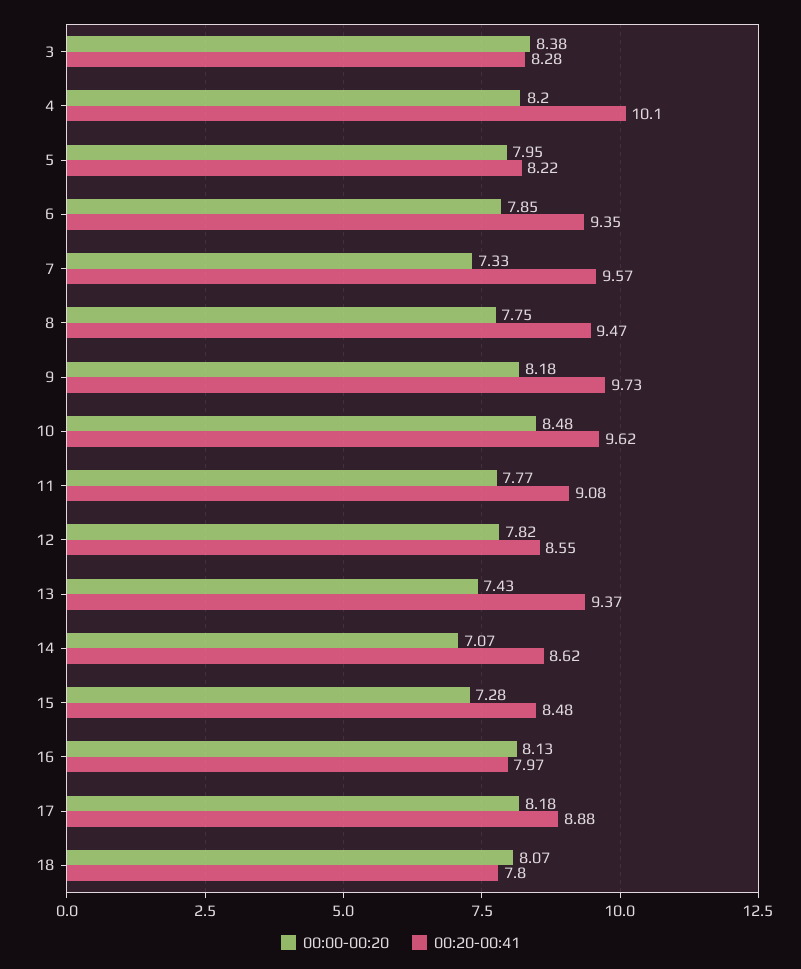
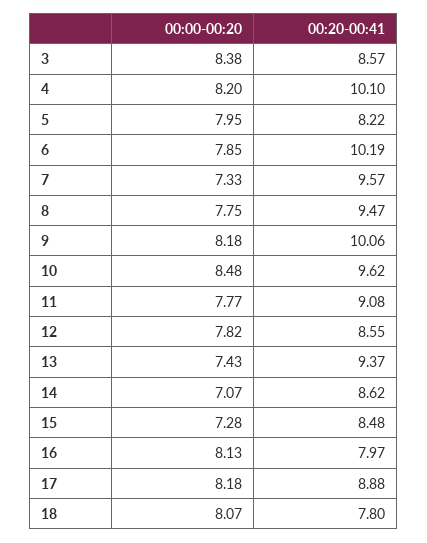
  {
    "00:00-00:20": {
      "3": 8.38,
      "4": 8.2,
      "5": 7.95,
      "6": 7.85,
      "7": 7.33,
      "8": 7.75,
      "9": 8.18,
      "10": 8.48,
      "11": 7.77,
      "12": 7.82,
      "13": 7.43,
      "14": 7.07,
      "15": 7.28,
      "16": 8.13,
      "17": 8.18,
      "18": 8.07
    },
    "00:20-00:41": {
-     "3": 8.28,
+     "3": 8.57,
      "4": 10.1,
      "5": 8.22,
-     "6": 9.35,
+     "6": 10.19,
      "7": 9.57,
      "8": 9.47,
-     "9": 9.73,
+     "9": 10.06,
      "10": 9.62,
      "11": 9.08,
      "12": 8.55,
      "13": 9.37,
      "14": 8.62,
      "15": 8.48,
      "16": 7.97,
      "17": 8.88,
      "18": 7.8
    }
  }

